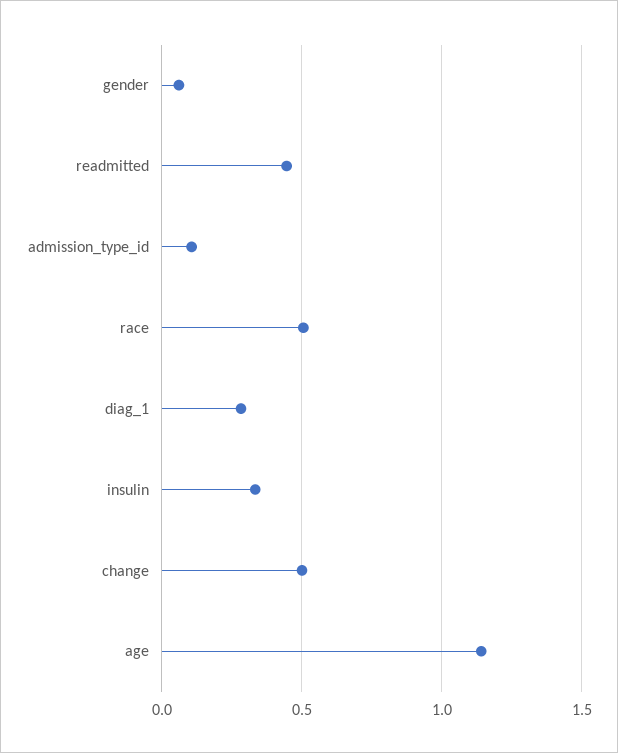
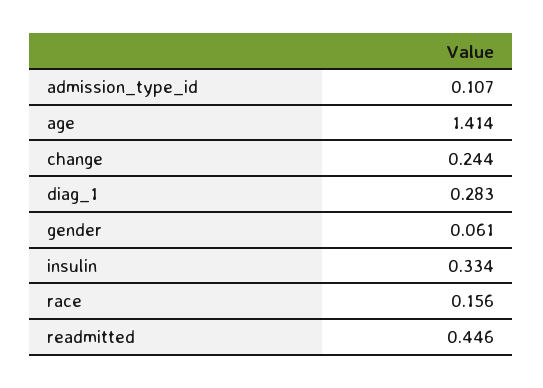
  {
    "gender": 0.061,
    "readmitted": 0.446,
    "admission_type_id": 0.107,
-   "race": 0.5,
+   "race": 0.156,
    "diag_1": 0.283,
    "insulin": 0.334,
-   "change": 0.5,
+   "change": 0.244,
-   "age": 1.15
+   "age": 1.414
  }

